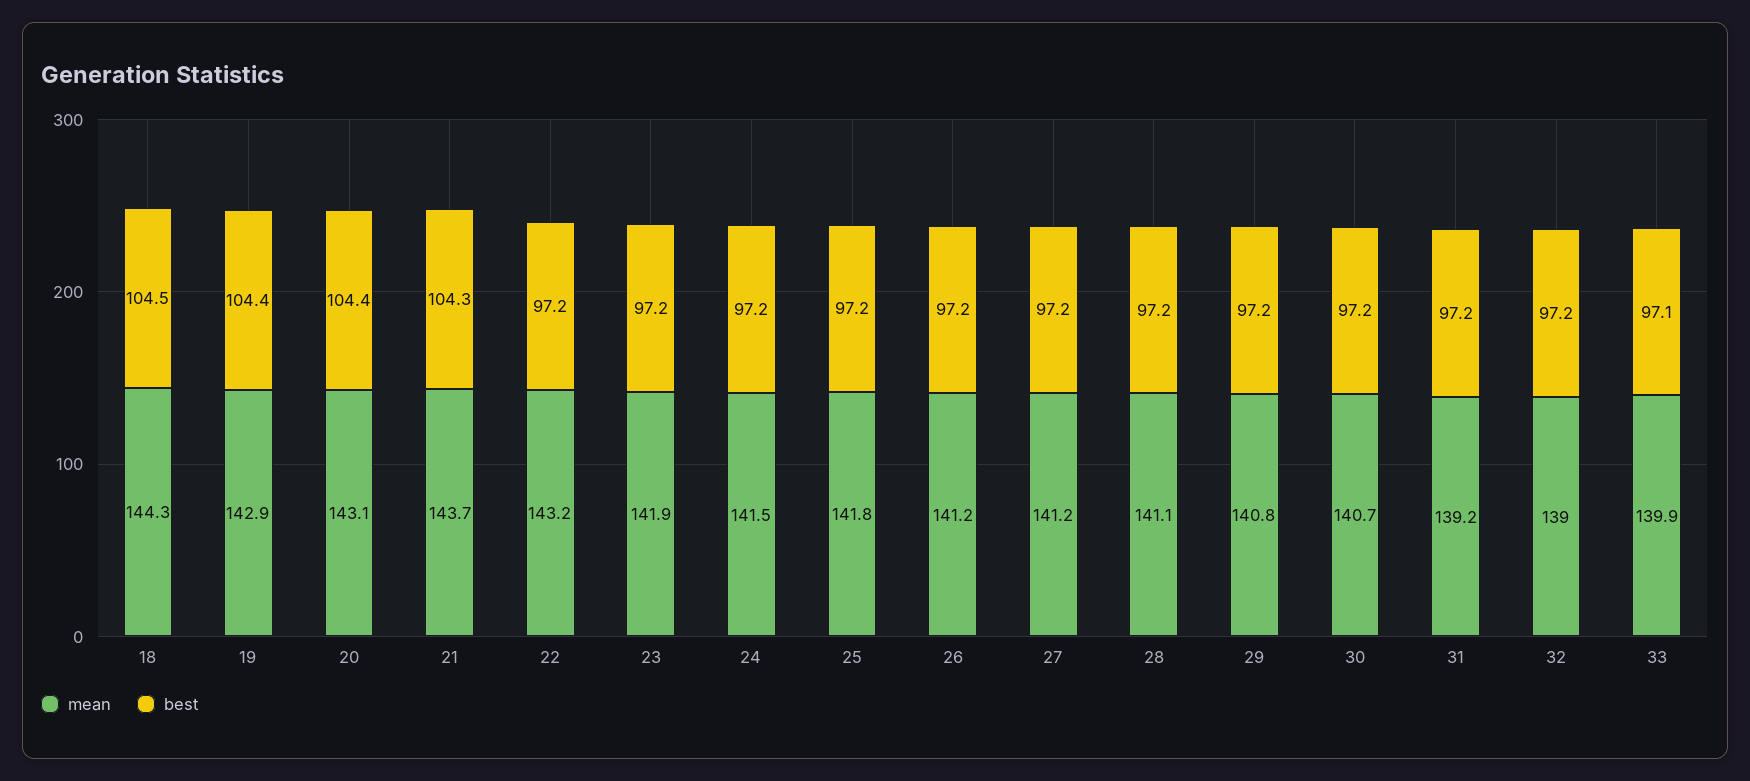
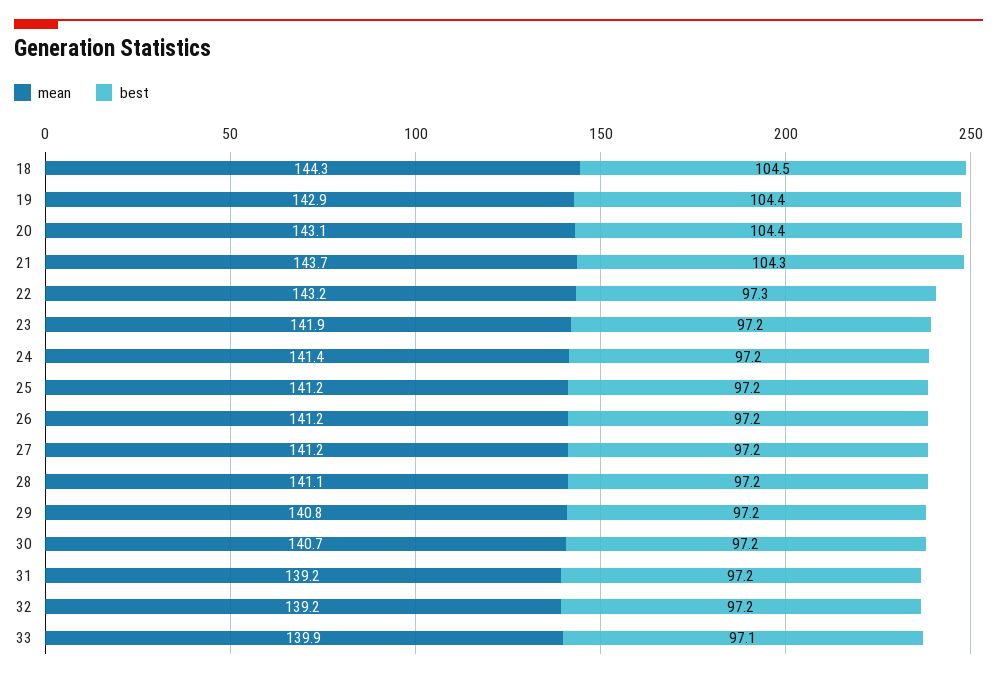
  {
    "mean": {
      "18": 144.3,
      "19": 142.9,
      "20": 143.1,
      "21": 143.7,
      "22": 143.2,
      "23": 141.9,
-     "24": 141.5,
+     "24": 141.4,
-     "25": 141.8,
+     "25": 141.2,
      "26": 141.2,
      "27": 141.2,
      "28": 141.1,
      "29": 140.8,
      "30": 140.7,
      "31": 139.2,
-     "32": 139,
+     "32": 139.2,
      "33": 139.9
    },
    "best": {
      "18": 104.5,
      "19": 104.4,
      "20": 104.4,
      "21": 104.3,
-     "22": 97.2,
+     "22": 97.3,
      "23": 97.2,
      "24": 97.2,
      "25": 97.2,
      "26": 97.2,
      "27": 97.2,
      "28": 97.2,
      "29": 97.2,
      "30": 97.2,
      "31": 97.2,
      "32": 97.2,
      "33": 97.1
    }
  }

